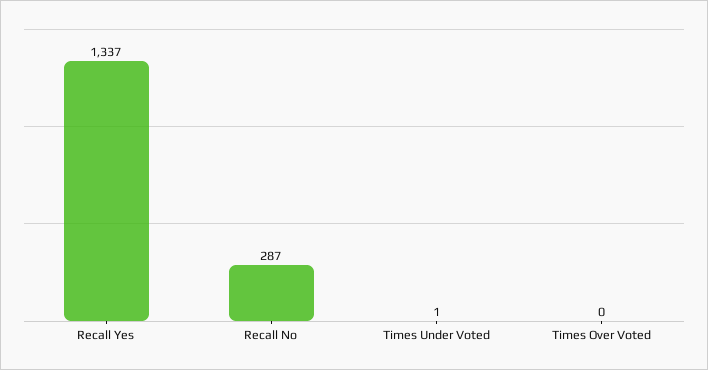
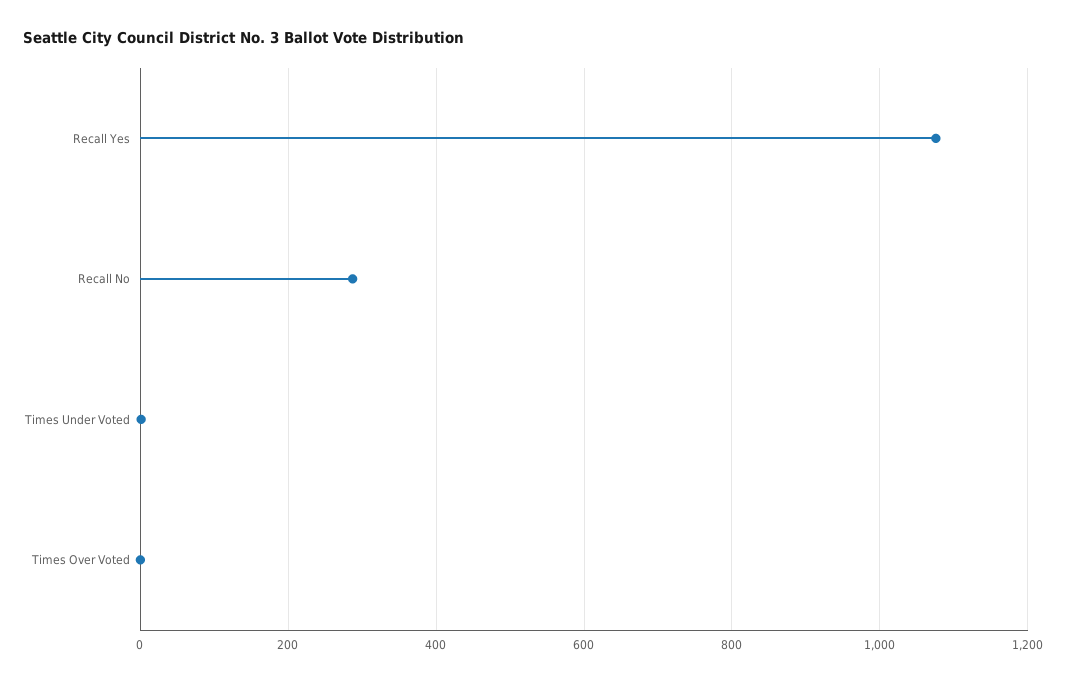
  {
-   "Recall Yes": 1337,
+   "Recall Yes": 1080,
    "Recall No": 287,
    "Times Under Voted": 1,
    "Times Over Voted": 0
  }

